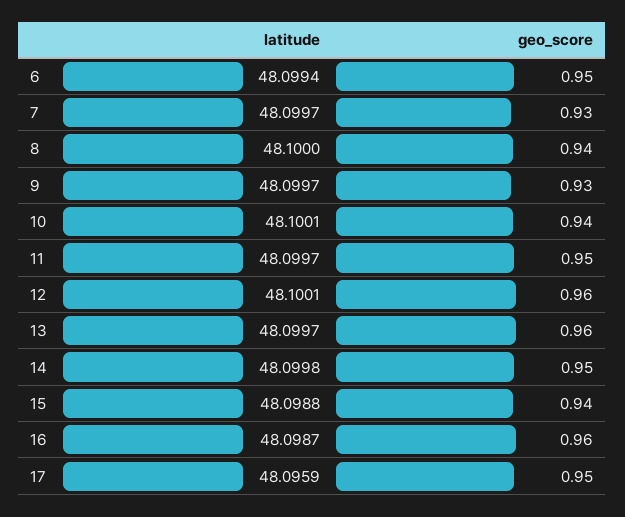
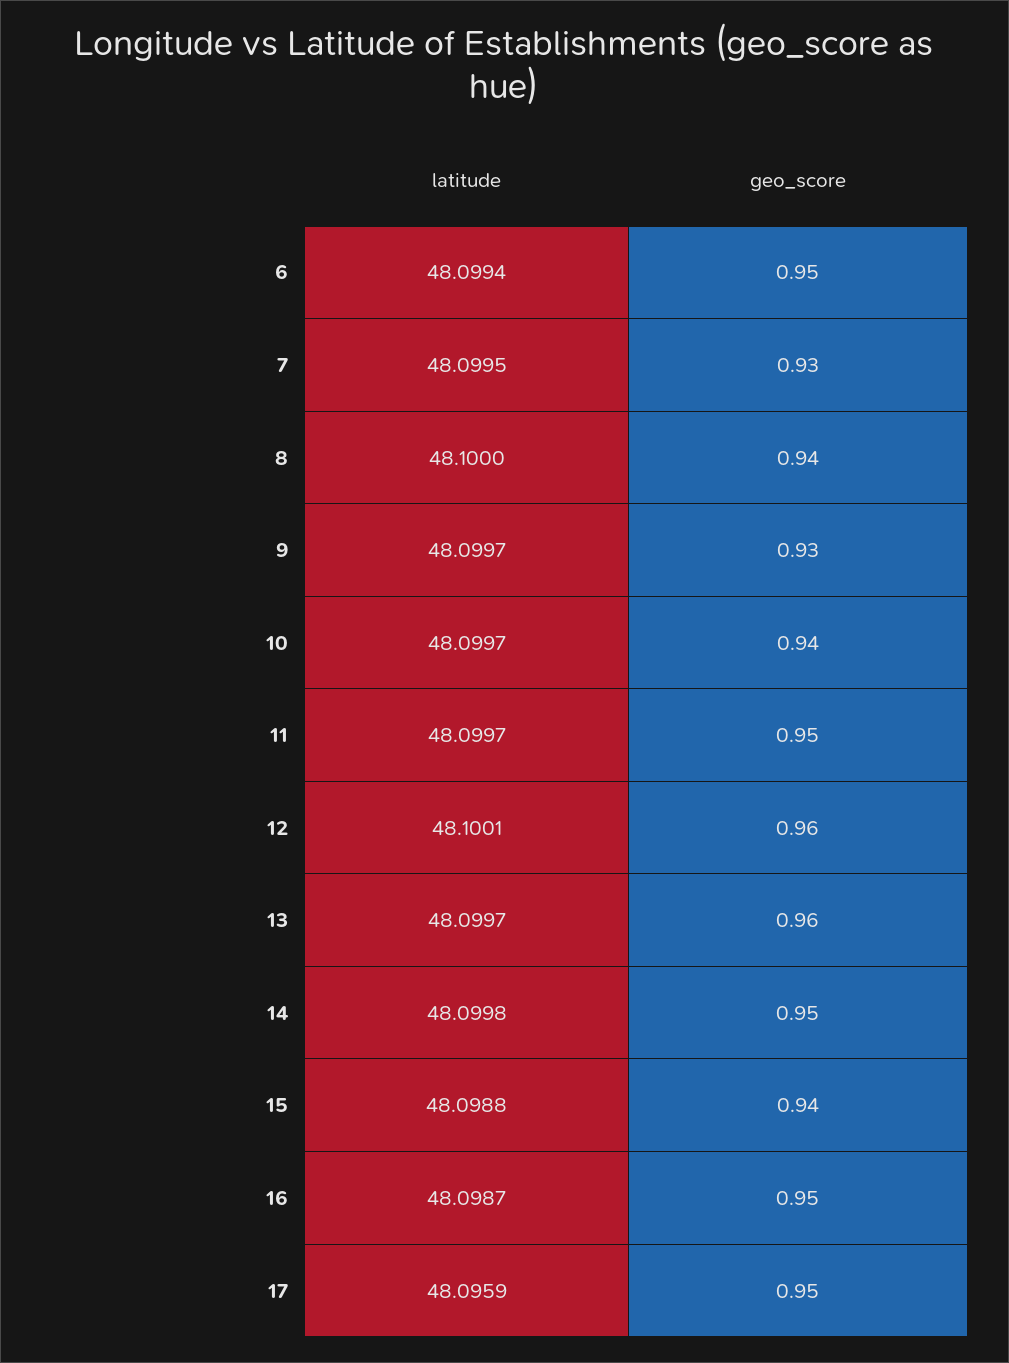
  {
    "latitude": {
      "6": 48.0994,
-     "7": 48.0997,
+     "7": 48.0995,
      "8": 48.1,
      "9": 48.0997,
-     "10": 48.1001,
+     "10": 48.0997,
      "11": 48.0997,
      "12": 48.1001,
      "13": 48.0997,
      "14": 48.0998,
      "15": 48.0988,
      "16": 48.0987,
      "17": 48.0959
    },
    "geo_score": {
      "6": 0.95,
      "7": 0.93,
      "8": 0.94,
      "9": 0.93,
      "10": 0.94,
      "11": 0.95,
      "12": 0.96,
      "13": 0.96,
      "14": 0.95,
      "15": 0.94,
-     "16": 0.96,
+     "16": 0.95,
      "17": 0.95
    }
  }

